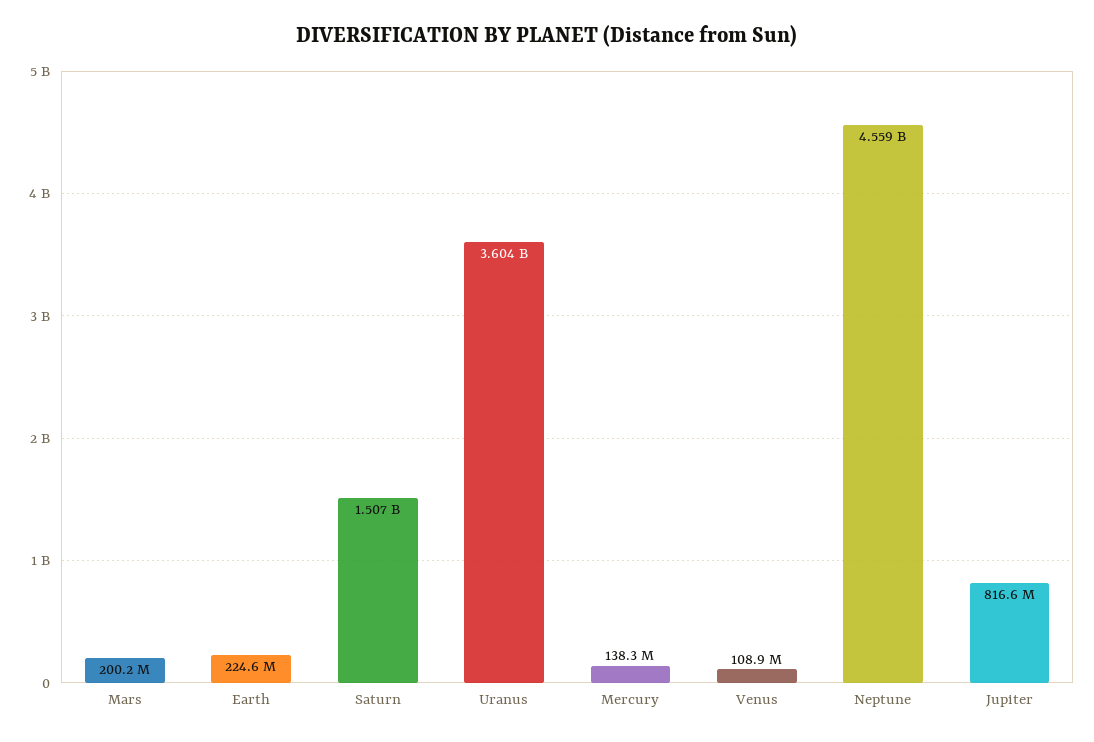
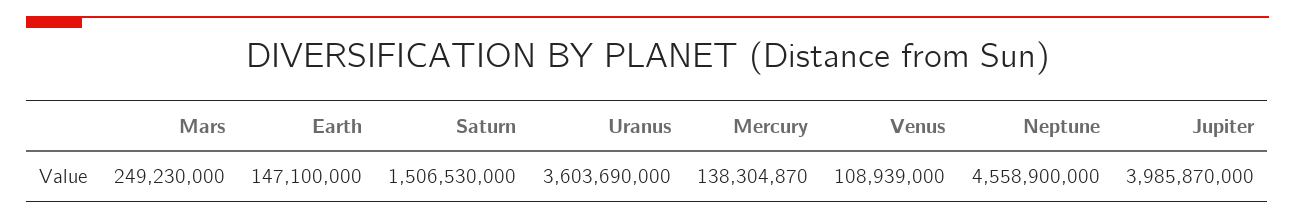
  {
-   "Mars": 200200000,
+   "Mars": 249230000,
-   "Earth": 224600000,
+   "Earth": 147100000,
    "Saturn": 1506530000,
    "Uranus": 3603690000,
    "Mercury": 138304870,
    "Venus": 108939000,
    "Neptune": 4558900000,
-   "Jupiter": 816600000
+   "Jupiter": 3985870000
  }

